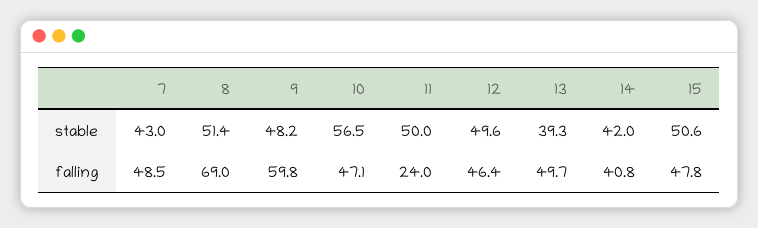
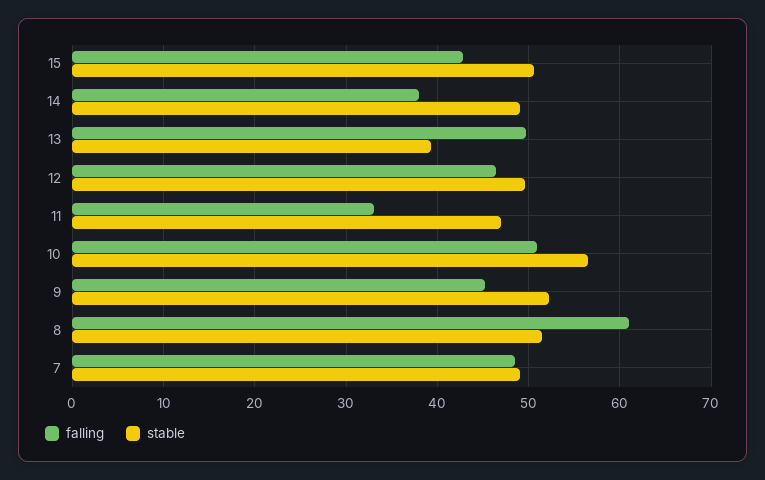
  {
    "stable": {
-     "7": 43,
+     "7": 49,
      "8": 51.4,
-     "9": 48.2,
+     "9": 52,
      "10": 56.5,
-     "11": 50,
+     "11": 47,
      "12": 49.6,
      "13": 39.3,
-     "14": 42,
+     "14": 49,
      "15": 50.6
    },
    "falling": {
      "7": 48.5,
-     "8": 69,
+     "8": 61,
-     "9": 59.8,
+     "9": 45,
-     "10": 47.1,
+     "10": 51,
-     "11": 24,
+     "11": 33,
      "12": 46.4,
      "13": 49.7,
-     "14": 40.8,
+     "14": 38,
-     "15": 47.8
+     "15": 43
    }
  }

